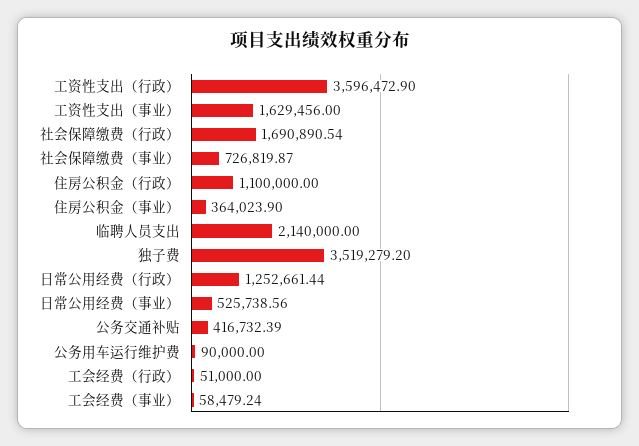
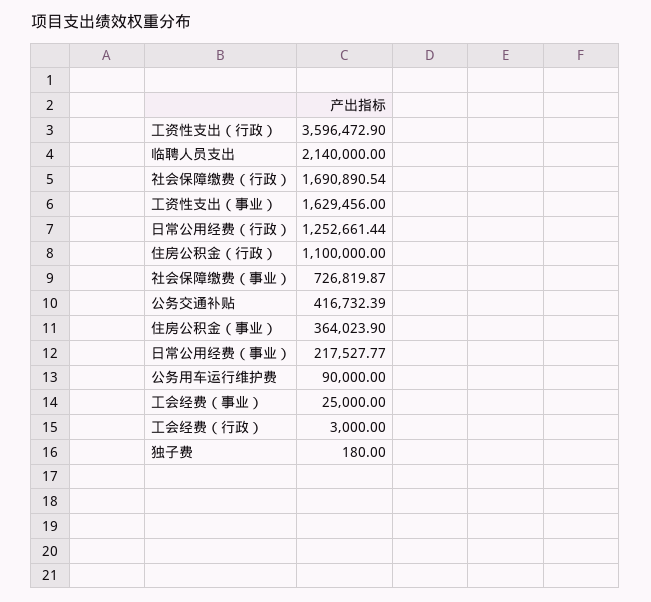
  {
    "工资性支出（行政）": 3596472.9,
    "工资性支出（事业）": 1629456,
    "社会保障缴费（行政）": 1690890.54,
    "社会保障缴费（事业）": 726819.87,
    "住房公积金（行政）": 1100000,
    "住房公积金（事业）": 364023.9,
    "临聘人员支出": 2140000,
-   "独子费": 3519279.2,
+   "独子费": 180,
    "日常公用经费（行政）": 1252661.44,
-   "日常公用经费（事业）": 525738.56,
+   "日常公用经费（事业）": 217527.77,
    "公务交通补贴": 416732.39,
    "公务用车运行维护费": 90000,
-   "工会经费（行政）": 51000,
+   "工会经费（行政）": 3000,
-   "工会经费（事业）": 58479.24
+   "工会经费（事业）": 25000
  }

